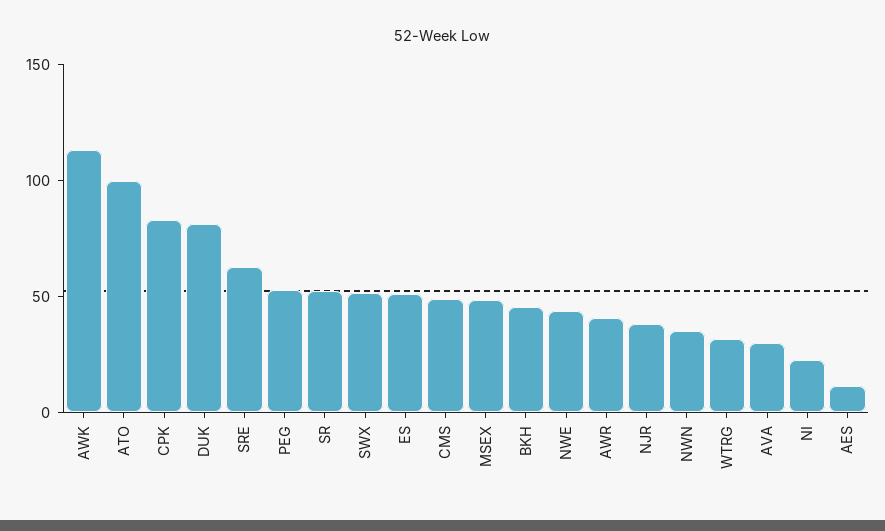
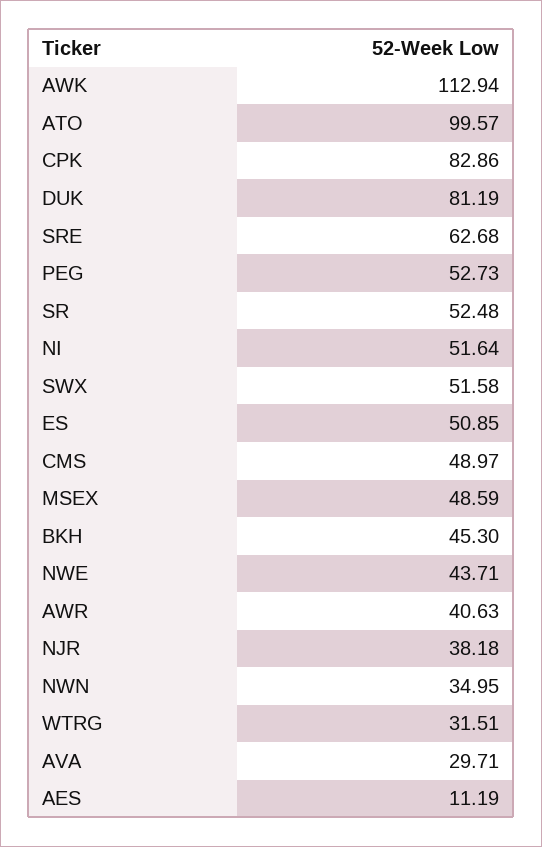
  {
    "AWK": 112.94,
    "ATO": 99.57,
    "CPK": 82.86,
    "DUK": 81.19,
    "SRE": 62.68,
    "PEG": 52.73,
    "SR": 52.48,
    "SWX": 51.58,
    "ES": 50.85,
    "CMS": 48.97,
    "MSEX": 48.59,
    "BKH": 45.3,
    "NWE": 43.71,
    "AWR": 40.63,
    "NJR": 38.18,
    "NWN": 34.95,
    "WTRG": 31.51,
    "AVA": 29.71,
-   "NI": 20,
+   "NI": 51.64,
    "AES": 11.19
  }

